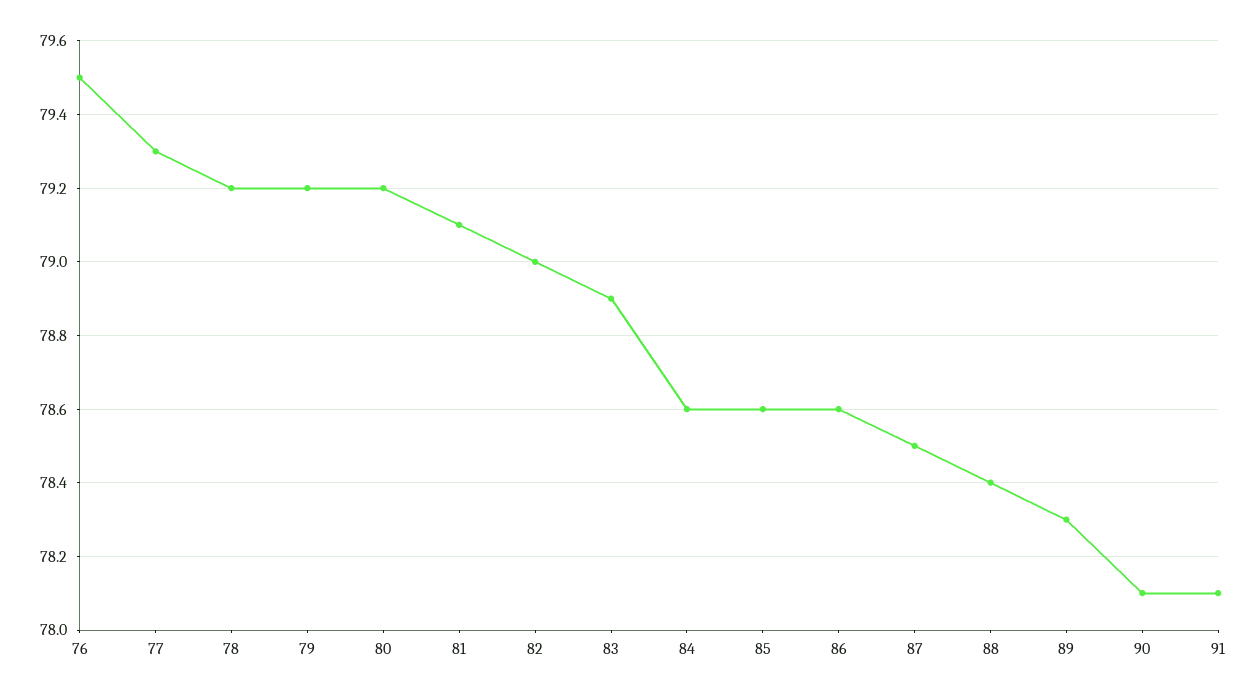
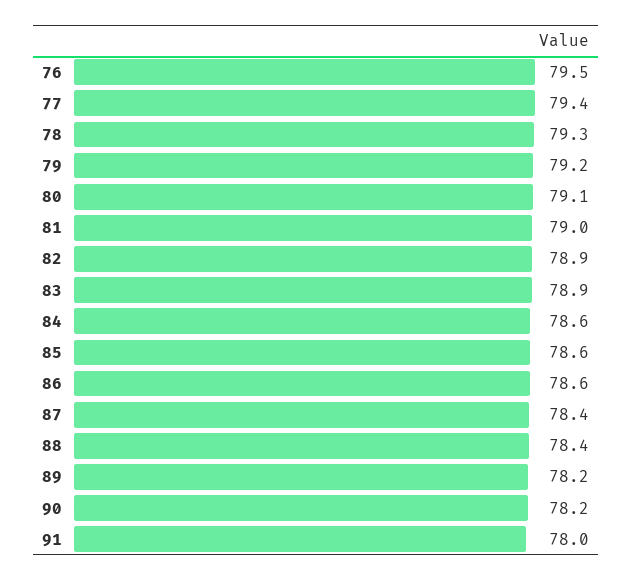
  {
    "76": 79.5,
-   "77": 79.3,
+   "77": 79.4,
-   "78": 79.2,
+   "78": 79.3,
    "79": 79.2,
-   "80": 79.2,
+   "80": 79.1,
-   "81": 79.1,
+   "81": 79,
-   "82": 79,
+   "82": 78.9,
    "83": 78.9,
    "84": 78.6,
    "85": 78.6,
    "86": 78.6,
-   "87": 78.5,
+   "87": 78.4,
    "88": 78.4,
-   "89": 78.3,
+   "89": 78.2,
-   "90": 78.1,
+   "90": 78.2,
-   "91": 78.1
+   "91": 78
  }

